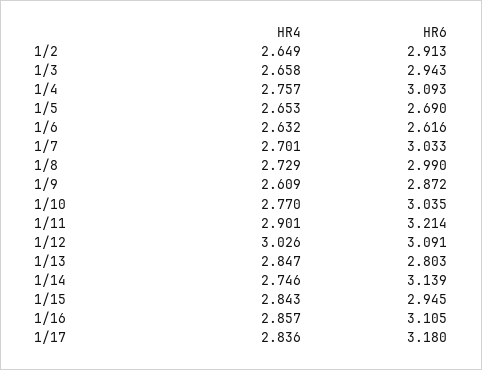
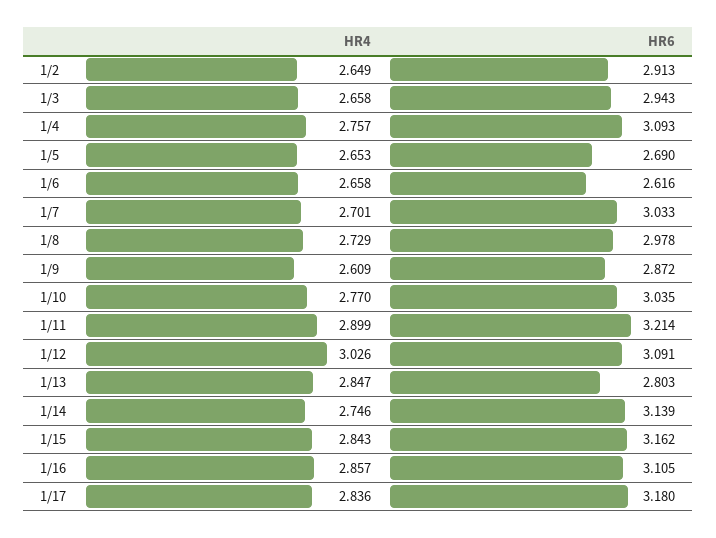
  {
    "HR4": {
      "1/2": 2.649,
      "1/3": 2.658,
      "1/4": 2.757,
      "1/5": 2.653,
-     "1/6": 2.632,
+     "1/6": 2.658,
      "1/7": 2.701,
      "1/8": 2.729,
      "1/9": 2.609,
      "1/10": 2.77,
-     "1/11": 2.901,
+     "1/11": 2.899,
      "1/12": 3.026,
      "1/13": 2.847,
      "1/14": 2.746,
      "1/15": 2.843,
      "1/16": 2.857,
      "1/17": 2.836
    },
    "HR6": {
      "1/2": 2.913,
      "1/3": 2.943,
      "1/4": 3.093,
      "1/5": 2.69,
      "1/6": 2.616,
      "1/7": 3.033,
-     "1/8": 2.99,
+     "1/8": 2.978,
      "1/9": 2.872,
      "1/10": 3.035,
      "1/11": 3.214,
      "1/12": 3.091,
      "1/13": 2.803,
      "1/14": 3.139,
-     "1/15": 2.945,
+     "1/15": 3.162,
      "1/16": 3.105,
      "1/17": 3.18
    }
  }

